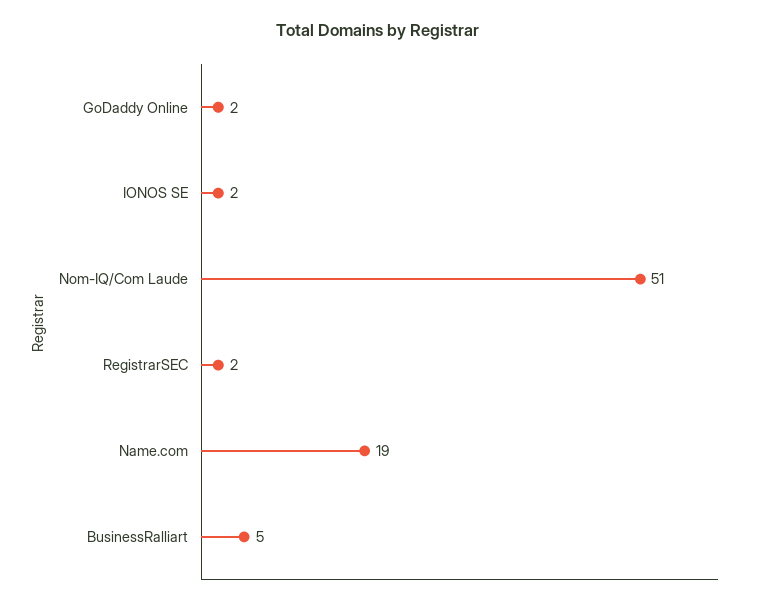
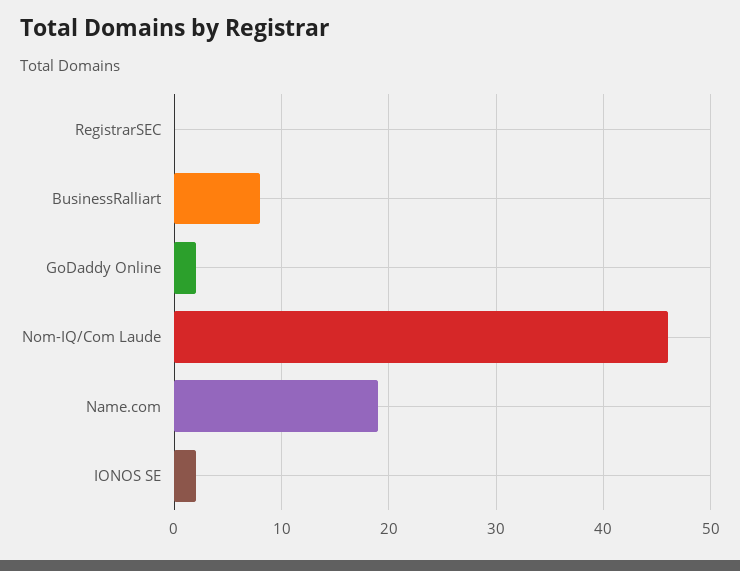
  {
    "GoDaddy Online": 2,
    "IONOS SE": 2,
-   "Nom-IQ/Com Laude": 51,
+   "Nom-IQ/Com Laude": 46,
-   "RegistrarSEC": 2,
+   "RegistrarSEC": 0,
    "Name.com": 19,
-   "BusinessRalliart": 5
+   "BusinessRalliart": 8
  }

